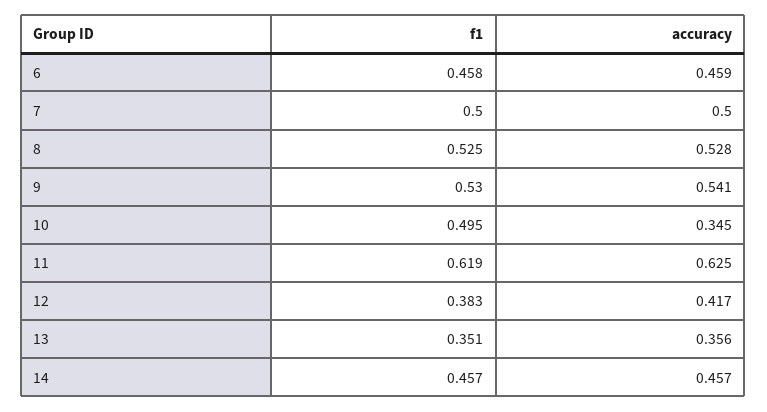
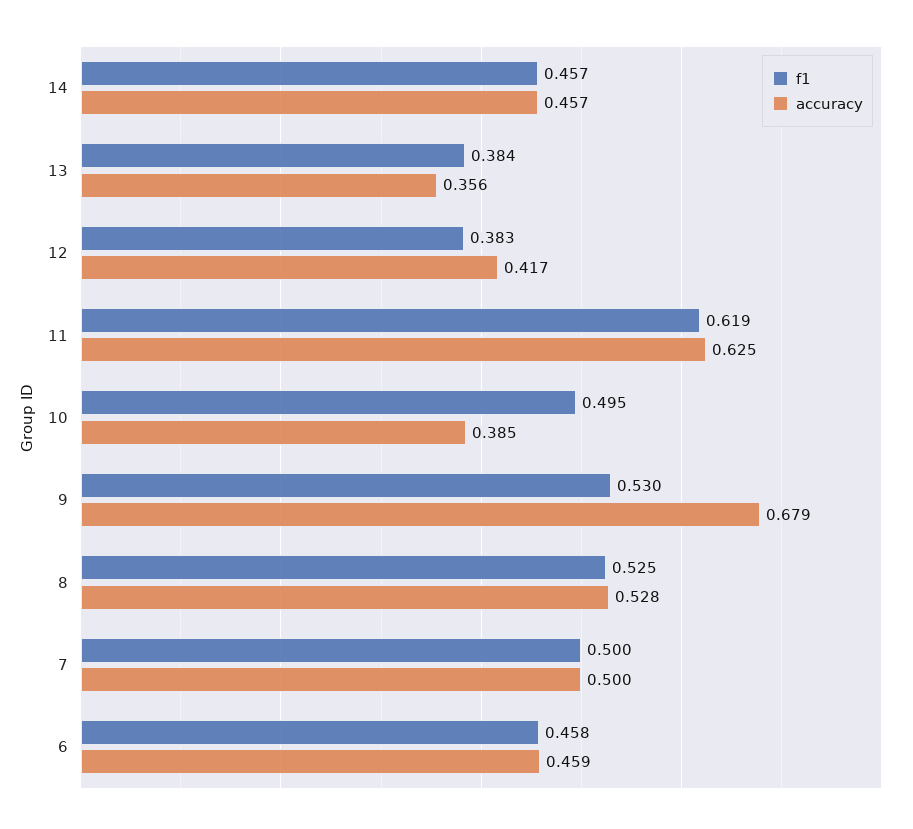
  {
    "f1": {
      "6": 0.458,
      "7": 0.5,
      "8": 0.525,
      "9": 0.53,
      "10": 0.495,
      "11": 0.619,
      "12": 0.383,
-     "13": 0.351,
+     "13": 0.384,
      "14": 0.457
    },
    "accuracy": {
      "6": 0.459,
      "7": 0.5,
      "8": 0.528,
-     "9": 0.541,
+     "9": 0.679,
-     "10": 0.345,
+     "10": 0.385,
      "11": 0.625,
      "12": 0.417,
      "13": 0.356,
      "14": 0.457
    }
  }

